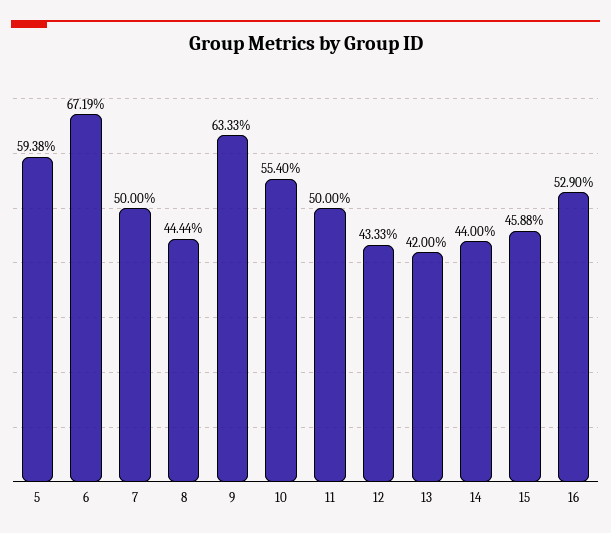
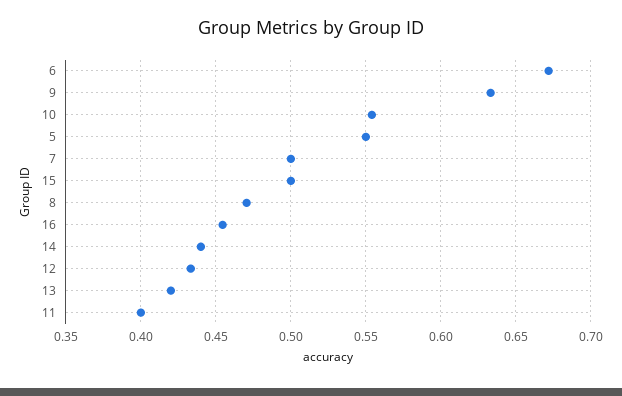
  {
-   "5": 0.5938,
+   "5": 0.55,
    "6": 0.6719,
    "7": 0.5,
-   "8": 0.4444,
+   "8": 0.47,
    "9": 0.6333,
    "10": 0.554,
-   "11": 0.5,
+   "11": 0.4,
    "12": 0.4333,
    "13": 0.42,
    "14": 0.44,
-   "15": 0.4588,
+   "15": 0.5,
-   "16": 0.529
+   "16": 0.455
  }

